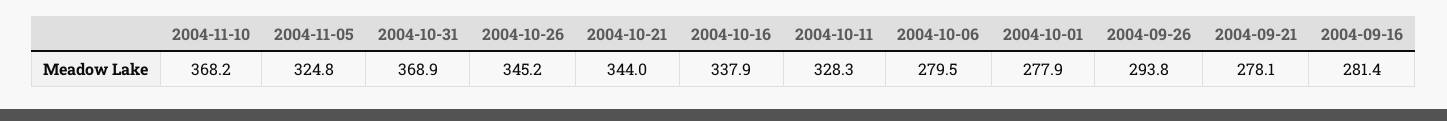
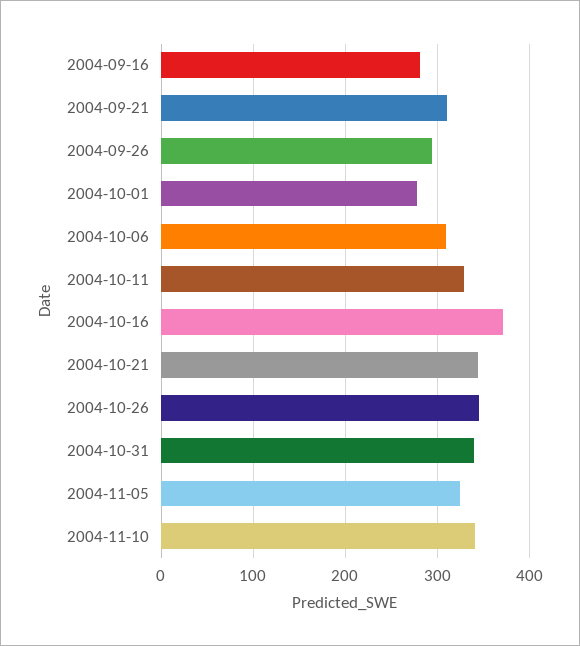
  {
-   "2004-11-10": 368.2,
+   "2004-11-10": 340,
    "2004-11-05": 324.8,
-   "2004-10-31": 368.9,
+   "2004-10-31": 340,
    "2004-10-26": 345.2,
    "2004-10-21": 344,
-   "2004-10-16": 337.9,
+   "2004-10-16": 370,
    "2004-10-11": 328.3,
-   "2004-10-06": 279.5,
+   "2004-10-06": 310,
    "2004-10-01": 277.9,
    "2004-09-26": 293.8,
-   "2004-09-21": 278.1,
+   "2004-09-21": 310,
    "2004-09-16": 281.4
  }

